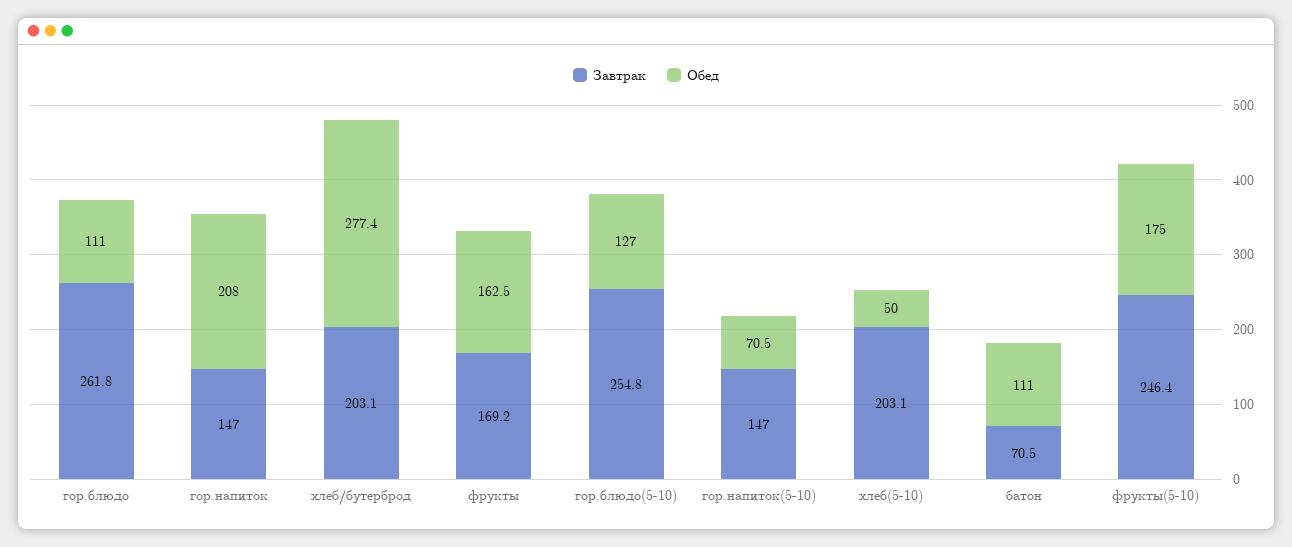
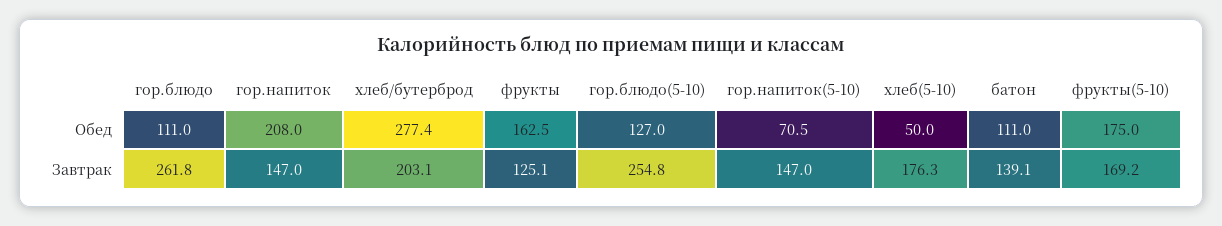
  {
    "Завтрак": {
      "гор.блюдо": 261.8,
      "гор.напиток": 147,
      "хлеб/бутерброд": 203.1,
-     "фрукты": 169.2,
+     "фрукты": 125.1,
      "гор.блюдо(5-10)": 254.8,
      "гор.напиток(5-10)": 147,
-     "хлеб(5-10)": 203.1,
+     "хлеб(5-10)": 176.3,
-     "батон": 70.5,
+     "батон": 139.1,
-     "фрукты(5-10)": 246.4
+     "фрукты(5-10)": 169.2
    },
    "Обед": {
      "гор.блюдо": 111,
      "гор.напиток": 208,
      "хлеб/бутерброд": 277.4,
      "фрукты": 162.5,
      "гор.блюдо(5-10)": 127,
      "гор.напиток(5-10)": 70.5,
      "хлеб(5-10)": 50,
      "батон": 111,
      "фрукты(5-10)": 175
    }
  }

